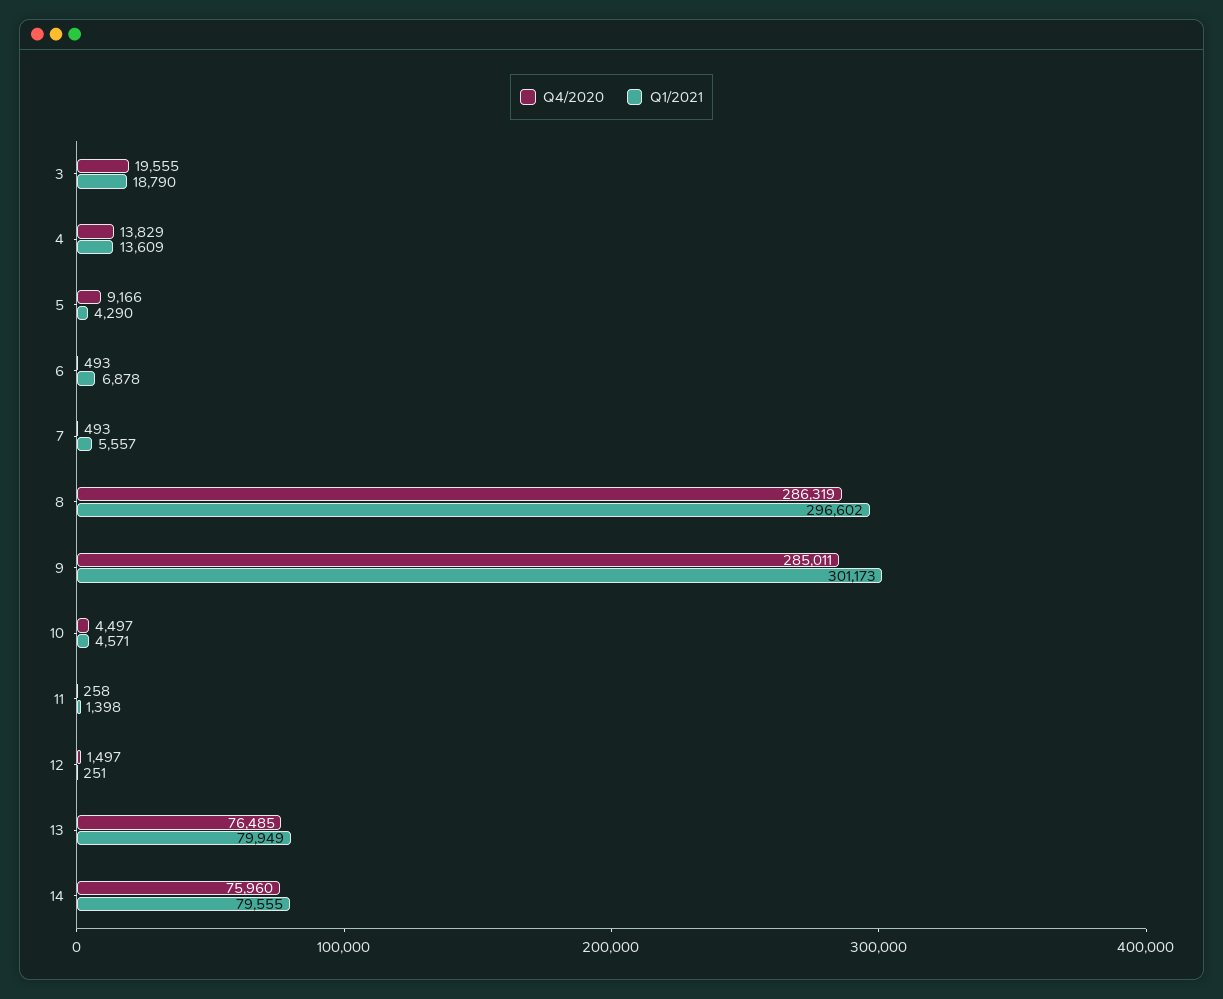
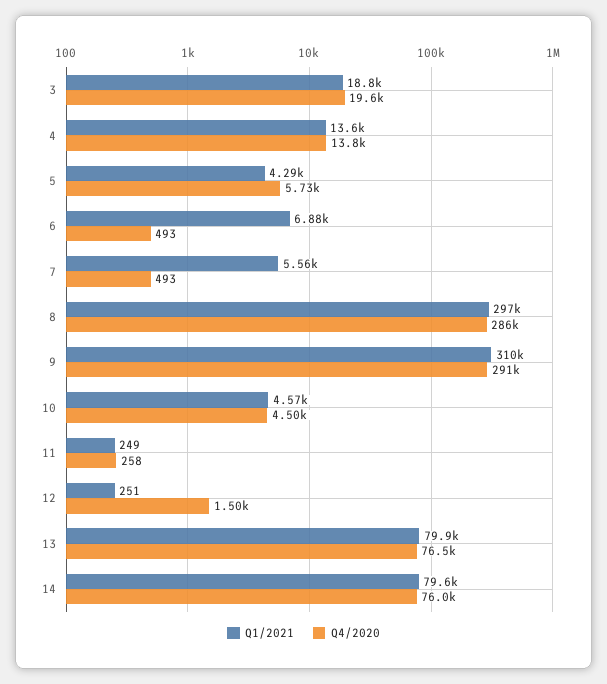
  {
    "Q4/2020": {
      "3": 19555,
      "4": 13829,
-     "5": 9166,
+     "5": 5730,
      "6": 493,
      "7": 493,
      "8": 286319,
-     "9": 285011,
+     "9": 291000,
      "10": 4497,
      "11": 258,
      "12": 1497,
      "13": 76485,
      "14": 75960
    },
    "Q1/2021": {
      "3": 18790,
      "4": 13609,
      "5": 4290,
      "6": 6878,
      "7": 5557,
      "8": 296602,
-     "9": 301173,
+     "9": 310000,
      "10": 4571,
-     "11": 1398,
+     "11": 249,
      "12": 251,
      "13": 79949,
      "14": 79555
    }
  }

